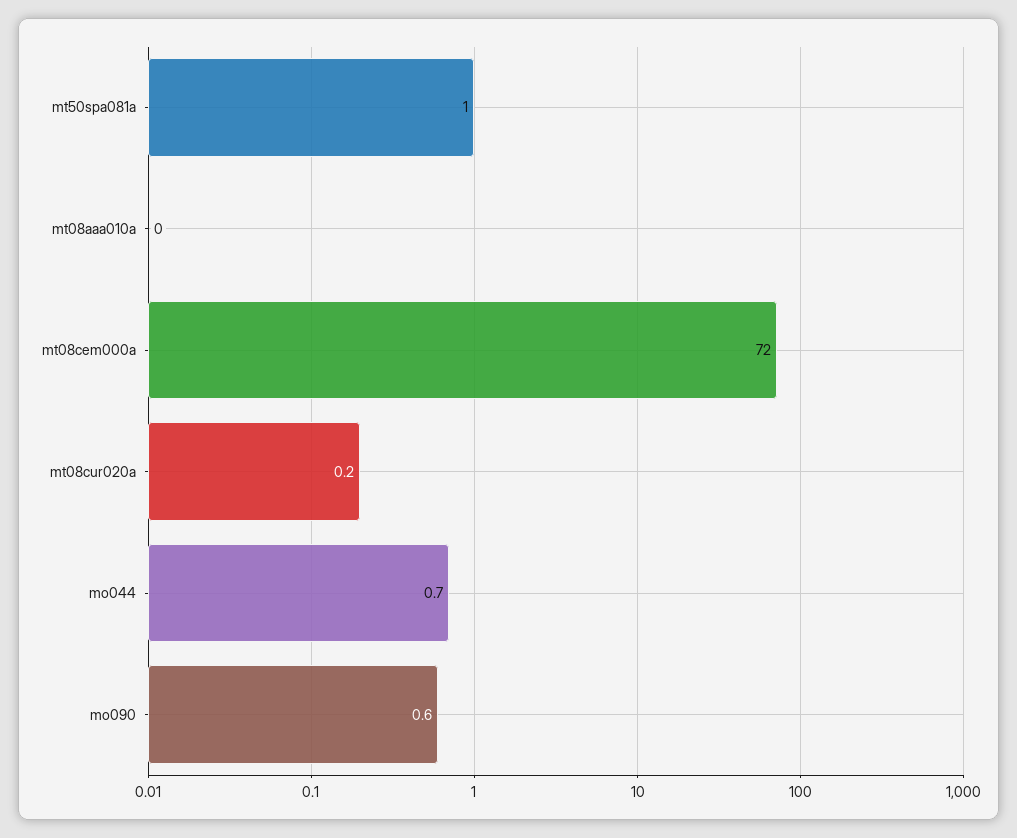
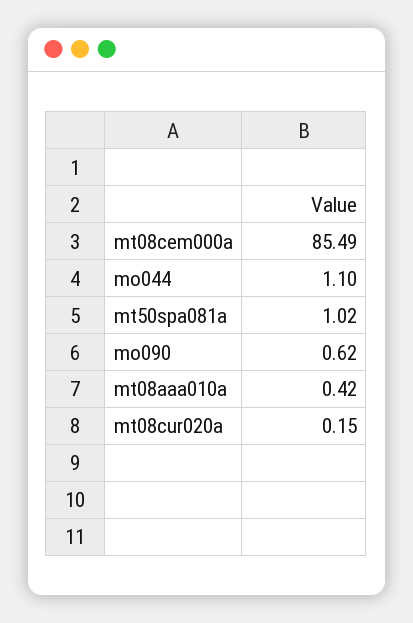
  {
    "mt50spa081a": 1.02,
-   "mt08aaa010a": 0,
+   "mt08aaa010a": 0.42,
-   "mt08cem000a": 72,
+   "mt08cem000a": 85.49,
    "mt08cur020a": 0.15,
-   "mo044": 0.7,
+   "mo044": 1.1,
    "mo090": 0.62
  }

